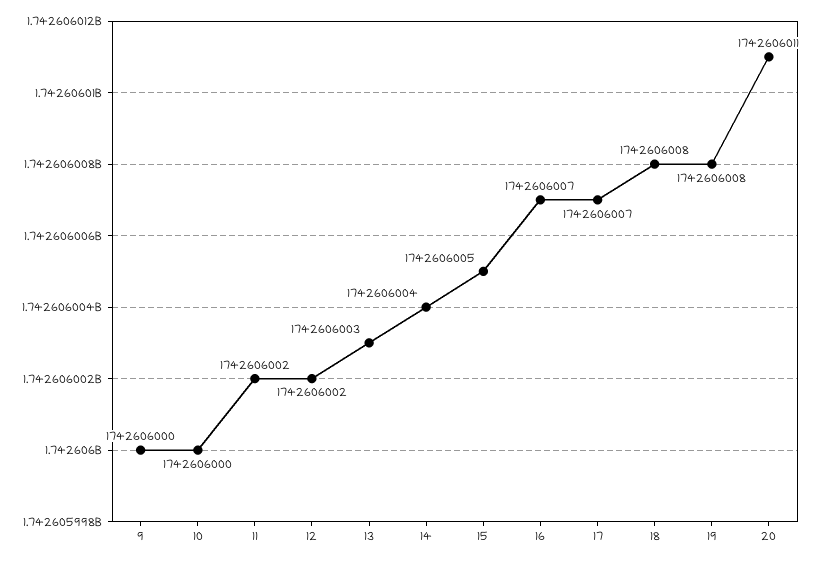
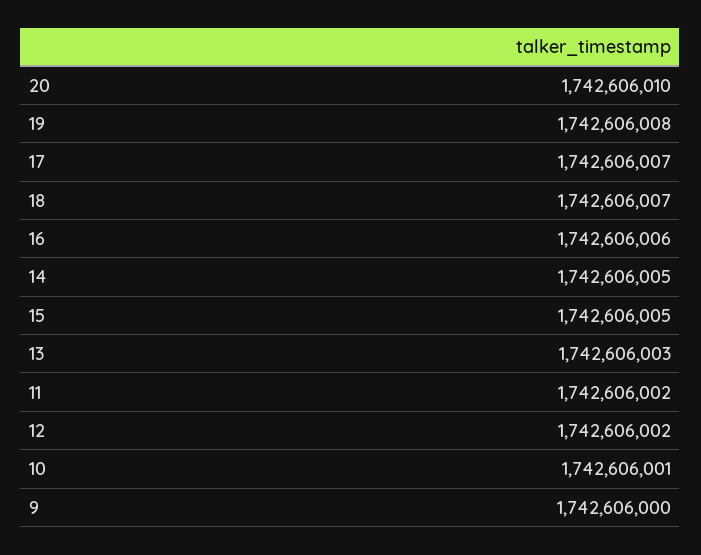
  {
    "9": 1742606000,
-   "10": 1742606000,
+   "10": 1742606001,
    "11": 1742606002,
    "12": 1742606002,
    "13": 1742606003,
-   "14": 1742606004,
+   "14": 1742606005,
    "15": 1742606005,
-   "16": 1742606007,
+   "16": 1742606006,
    "17": 1742606007,
-   "18": 1742606008,
+   "18": 1742606007,
    "19": 1742606008,
-   "20": 1742606011
+   "20": 1742606010
  }

